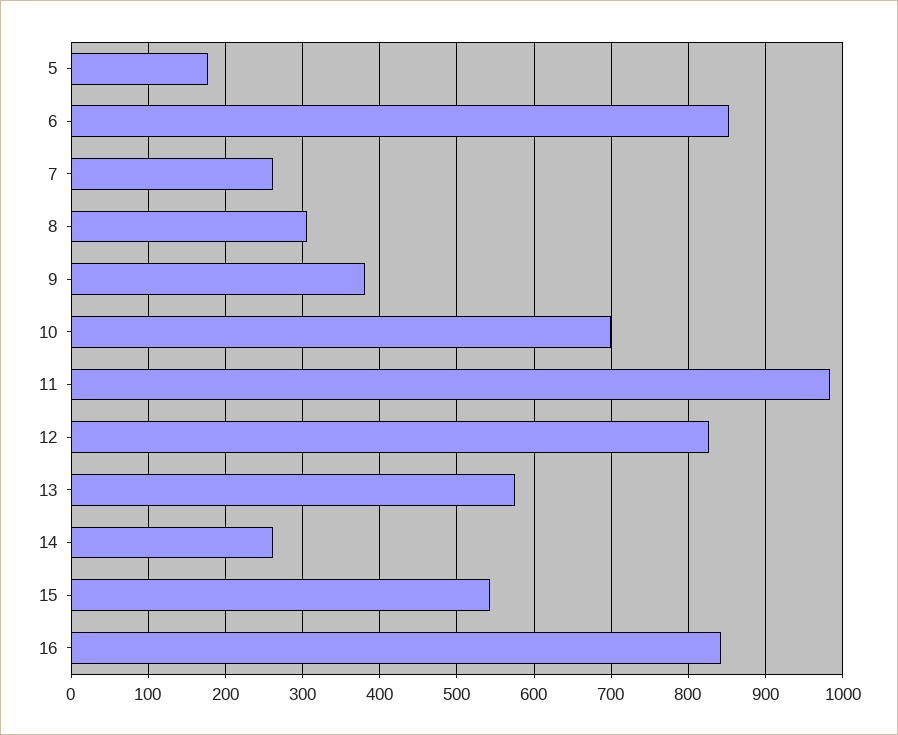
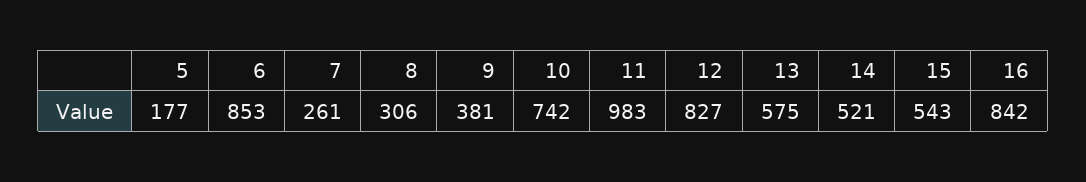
  {
    "5": 177,
    "6": 853,
    "7": 261,
    "8": 306,
    "9": 381,
-   "10": 700,
+   "10": 742,
    "11": 983,
    "12": 827,
    "13": 575,
-   "14": 260,
+   "14": 521,
    "15": 543,
    "16": 842
  }

